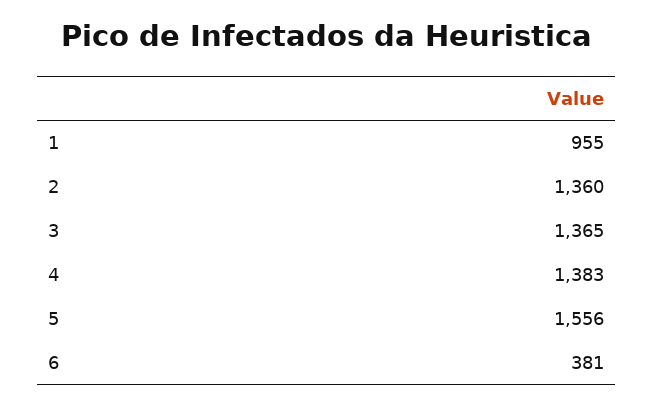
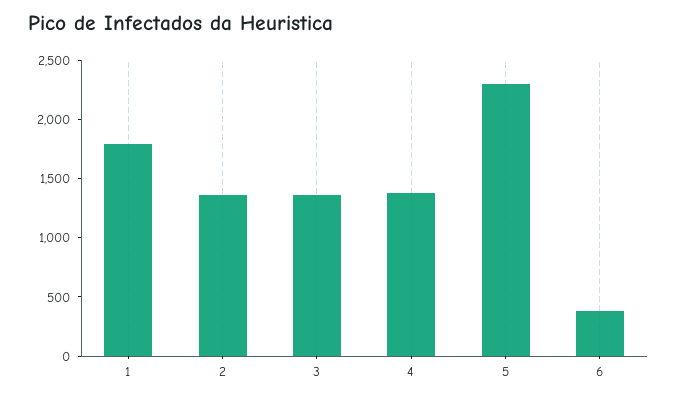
  {
-   "1": 955,
+   "1": 1800,
    "2": 1360,
    "3": 1365,
    "4": 1383,
-   "5": 1556,
+   "5": 2300,
    "6": 381
  }

